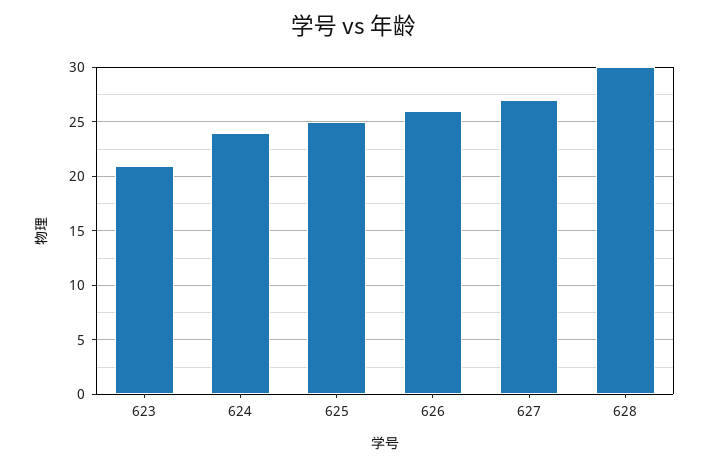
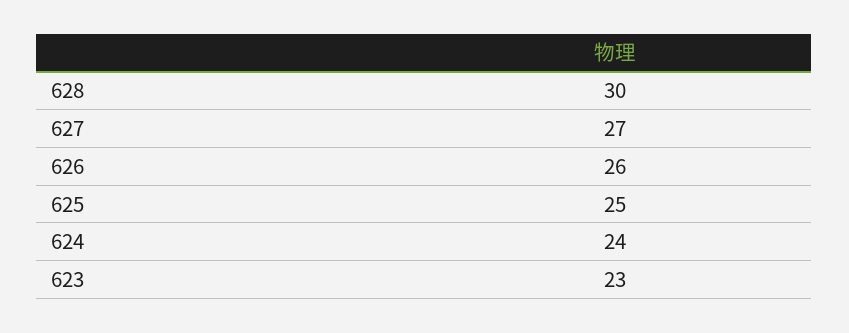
  {
-   "623": 21,
+   "623": 23,
    "624": 24,
    "625": 25,
    "626": 26,
    "627": 27,
    "628": 30
  }

